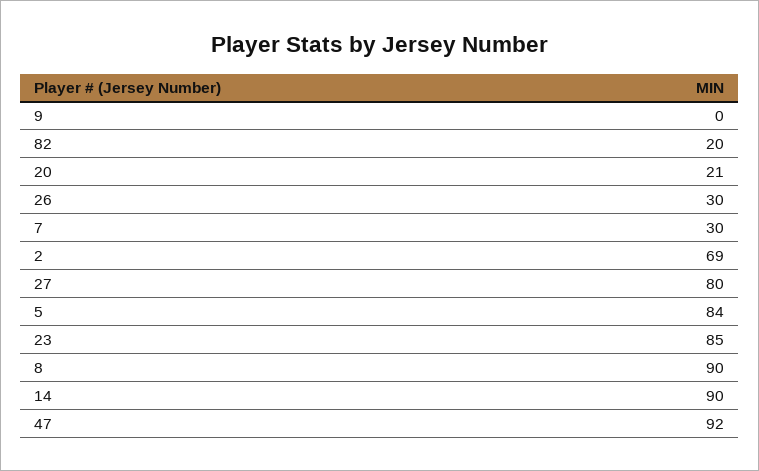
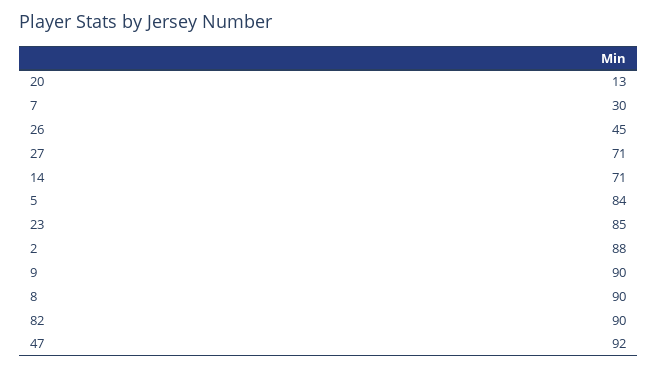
  {
-   "9": 0,
+   "9": 90,
-   "82": 20,
+   "82": 90,
-   "20": 21,
+   "20": 13,
-   "26": 30,
+   "26": 45,
    "7": 30,
-   "2": 69,
+   "2": 88,
-   "27": 80,
+   "27": 71,
    "5": 84,
    "23": 85,
    "8": 90,
-   "14": 90,
+   "14": 71,
    "47": 92
  }

